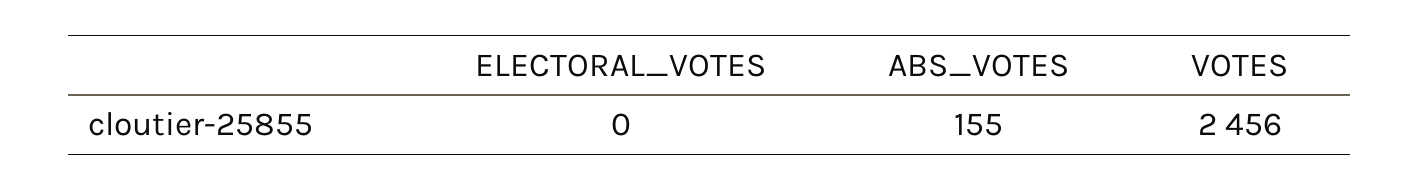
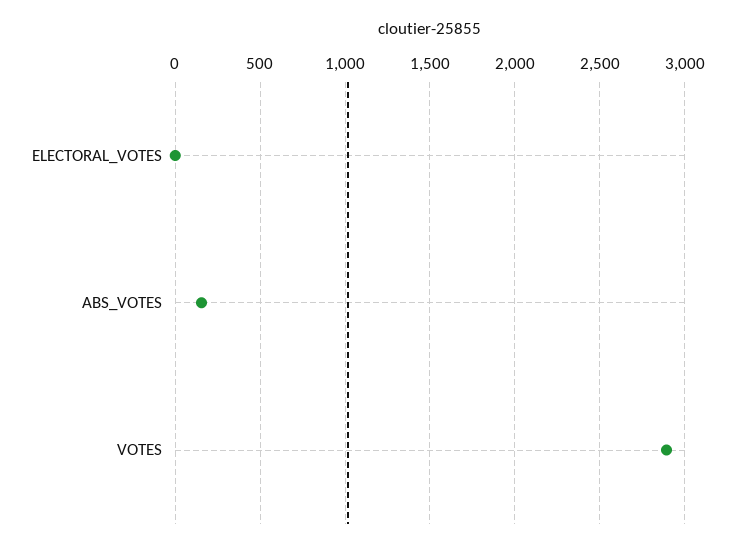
  {
    "ELECTORAL_VOTES": 0,
    "ABS_VOTES": 155,
-   "VOTES": 2456
+   "VOTES": 2900
  }

